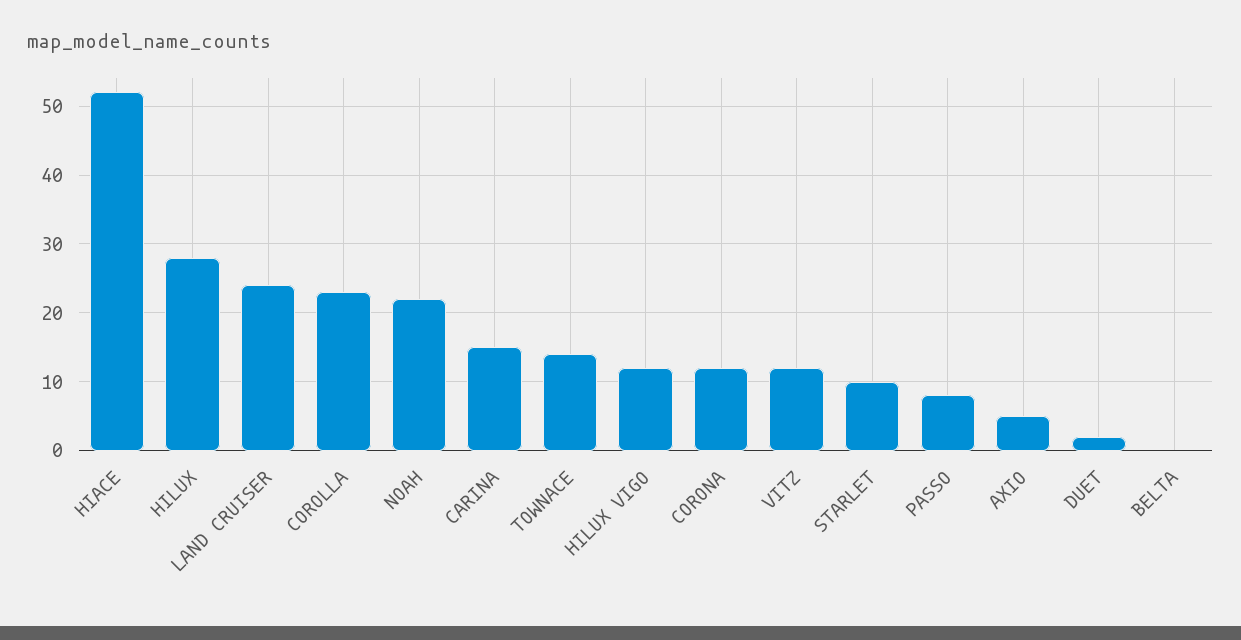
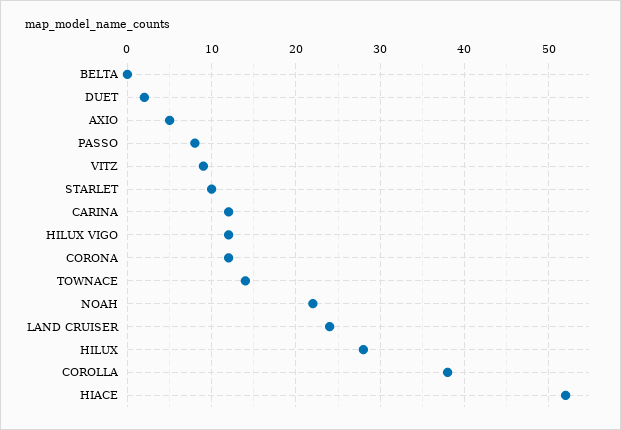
  {
    "HIACE": 52,
    "HILUX": 28,
    "LAND CRUISER": 24,
-   "COROLLA": 23,
+   "COROLLA": 38,
    "NOAH": 22,
-   "CARINA": 15,
+   "CARINA": 12,
    "TOWNACE": 14,
    "HILUX VIGO": 12,
    "CORONA": 12,
-   "VITZ": 12,
+   "VITZ": 9,
    "STARLET": 10,
    "PASSO": 8,
    "AXIO": 5,
    "DUET": 2,
    "BELTA": 0
  }

